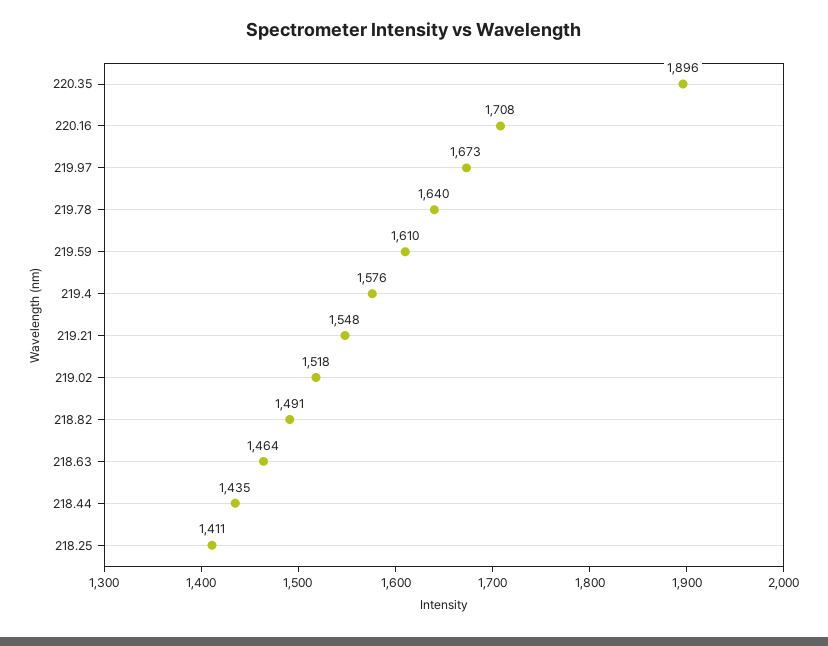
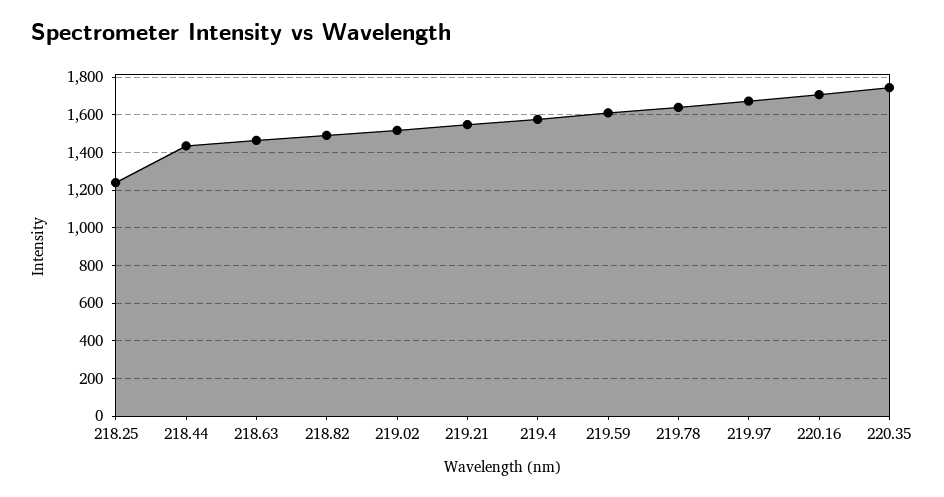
  {
-   "220.35": 1896,
+   "220.35": 1750,
    "220.16": 1708,
    "219.97": 1673,
    "219.78": 1640,
    "219.59": 1610,
    "219.4": 1576,
    "219.21": 1548,
    "219.02": 1518,
    "218.82": 1491,
    "218.63": 1464,
    "218.44": 1435,
-   "218.25": 1411
+   "218.25": 1250
  }

